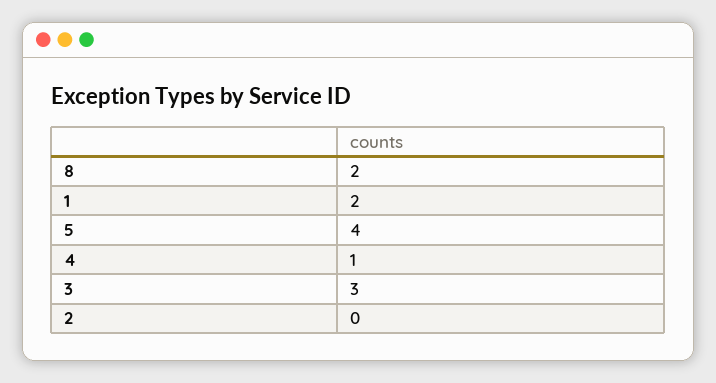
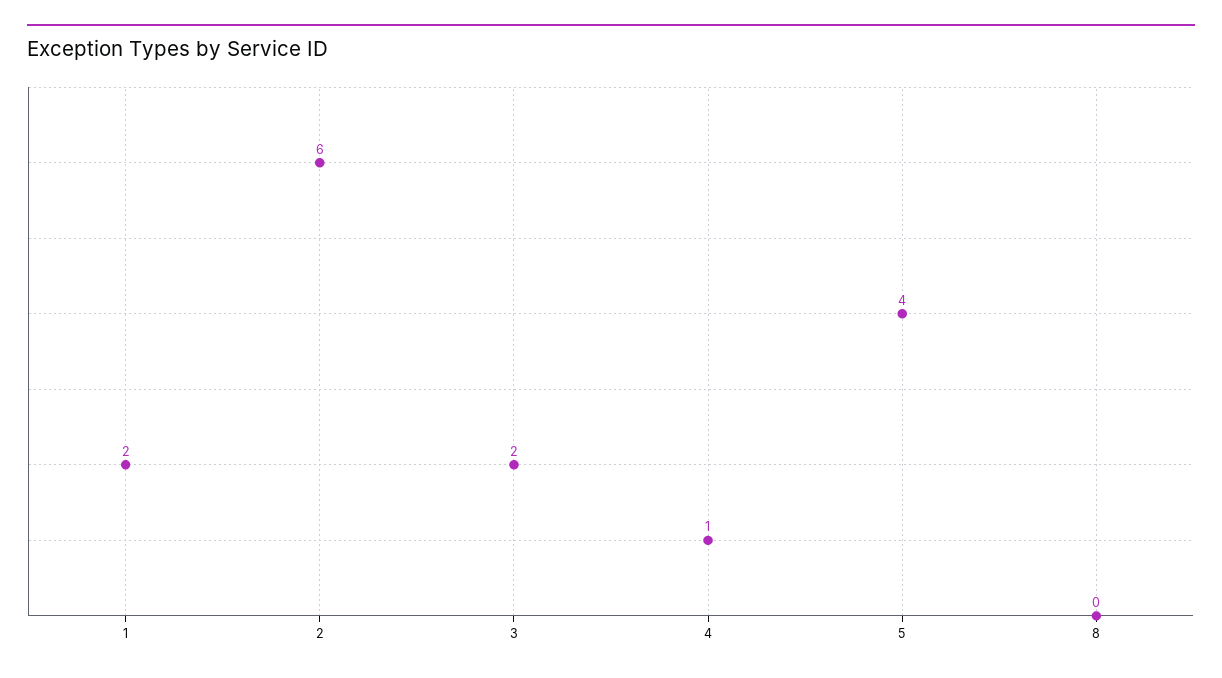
  {
-   "8": 2,
+   "8": 0,
    "1": 2,
    "5": 4,
    "4": 1,
-   "3": 3,
+   "3": 2,
-   "2": 0
+   "2": 6
  }

